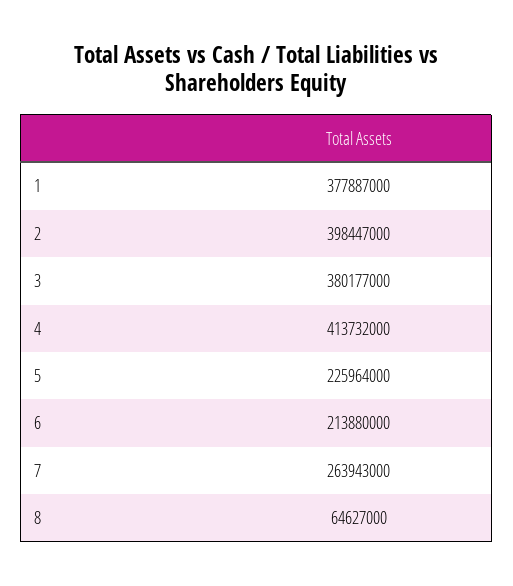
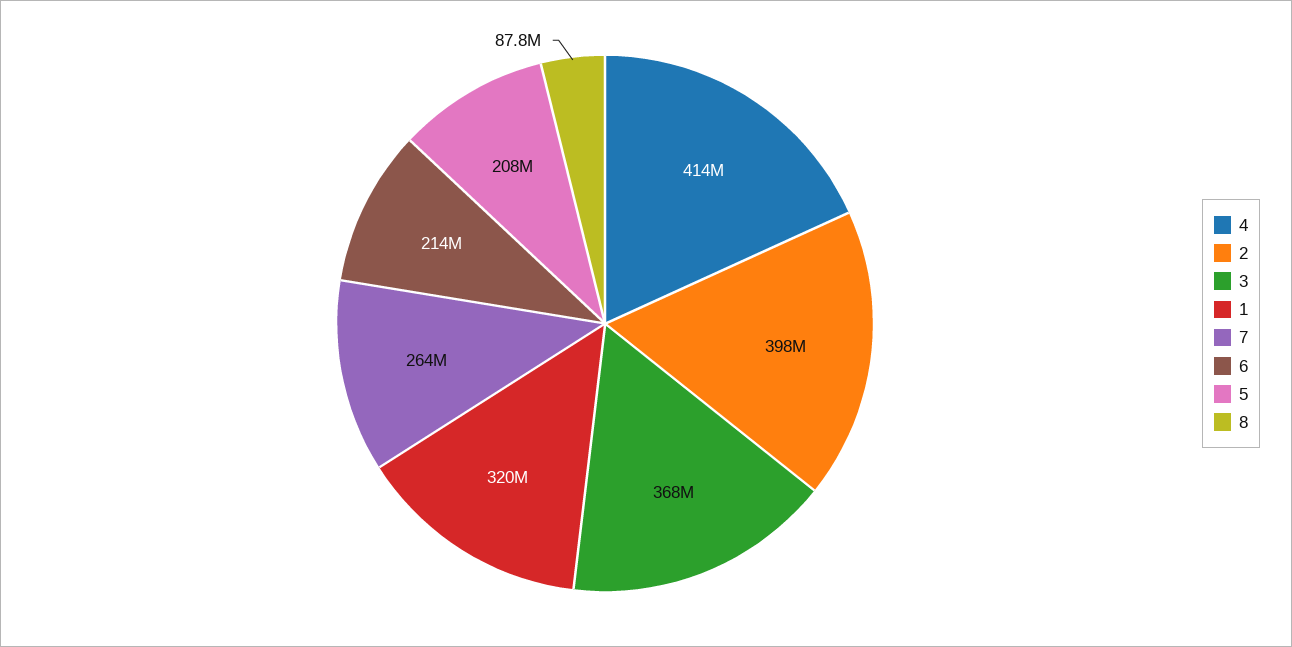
  {
-   "1": 377887000,
+   "1": 320000000,
    "2": 398447000,
-   "3": 380177000,
+   "3": 368000000,
    "4": 413732000,
-   "5": 225964000,
+   "5": 208000000,
    "6": 213880000,
    "7": 263943000,
-   "8": 64627000
+   "8": 87800000
  }

